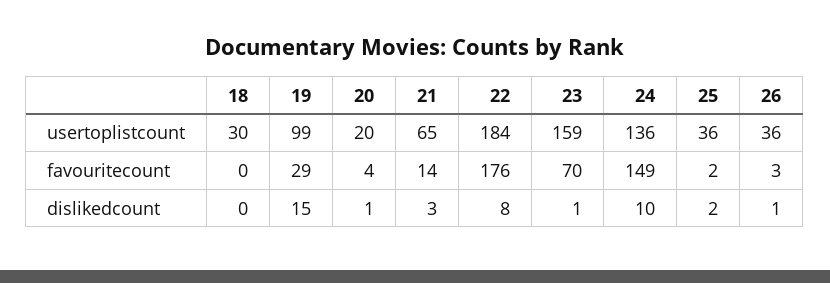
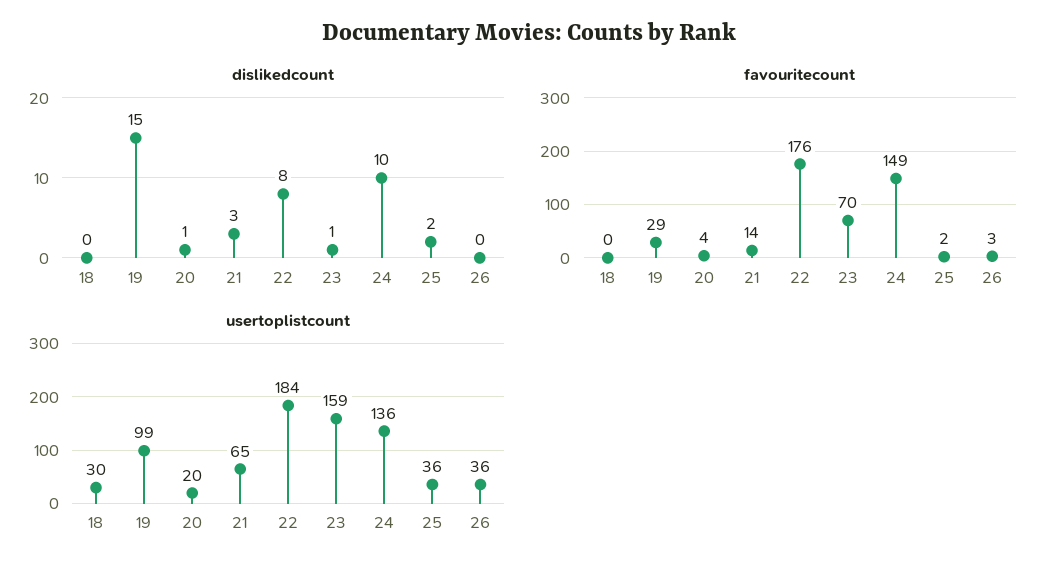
  {
    "usertoplistcount": {
      "18": 30,
      "19": 99,
      "20": 20,
      "21": 65,
      "22": 184,
      "23": 159,
      "24": 136,
      "25": 36,
      "26": 36
    },
    "favouritecount": {
      "18": 0,
      "19": 29,
      "20": 4,
      "21": 14,
      "22": 176,
      "23": 70,
      "24": 149,
      "25": 2,
      "26": 3
    },
    "dislikedcount": {
      "18": 0,
      "19": 15,
      "20": 1,
      "21": 3,
      "22": 8,
      "23": 1,
      "24": 10,
      "25": 2,
-     "26": 1
+     "26": 0
    }
  }

